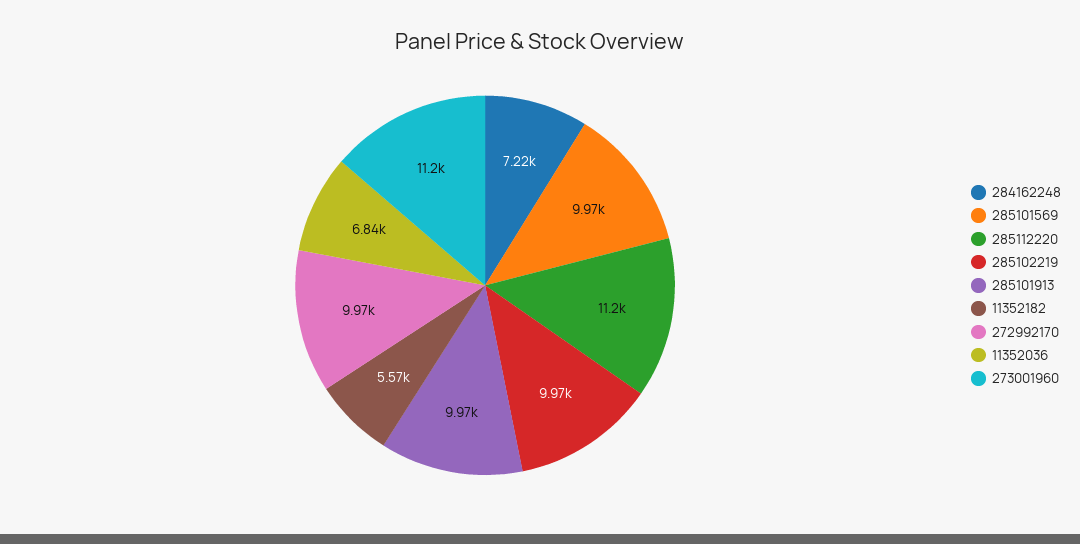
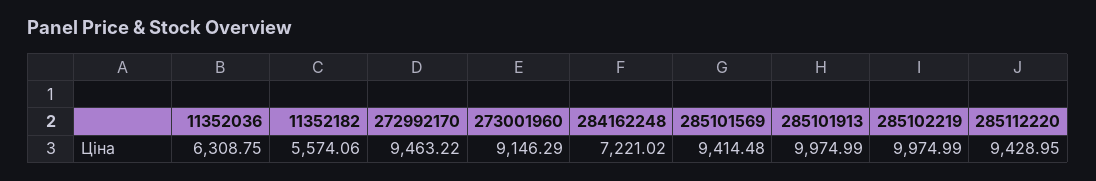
  {
    "284162248": 7221.02,
-   "285101569": 9970,
+   "285101569": 9414.48,
-   "285112220": 11200,
+   "285112220": 9428.95,
    "285102219": 9974.99,
    "285101913": 9974.99,
    "11352182": 5574.06,
-   "272992170": 9970,
+   "272992170": 9463.22,
-   "11352036": 6840,
+   "11352036": 6308.75,
-   "273001960": 11200
+   "273001960": 9146.29
  }

